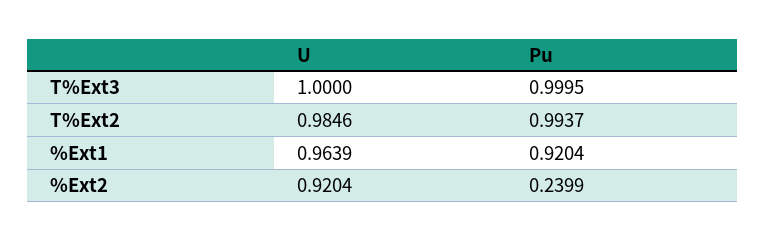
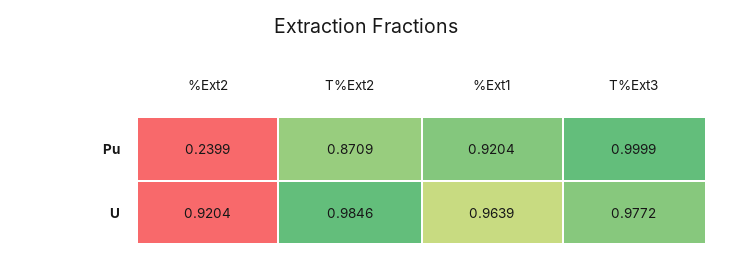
  {
    "U": {
-     "T%Ext3": 1,
+     "T%Ext3": 0.9772,
      "T%Ext2": 0.9846,
      "%Ext1": 0.9639,
      "%Ext2": 0.9204
    },
    "Pu": {
-     "T%Ext3": 0.9995,
+     "T%Ext3": 0.9999,
-     "T%Ext2": 0.9937,
+     "T%Ext2": 0.8709,
      "%Ext1": 0.9204,
      "%Ext2": 0.2399
    }
  }

